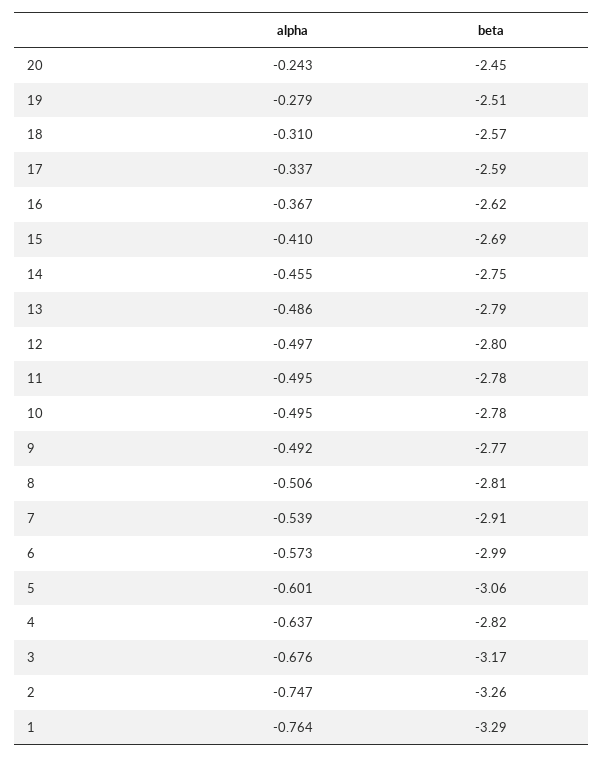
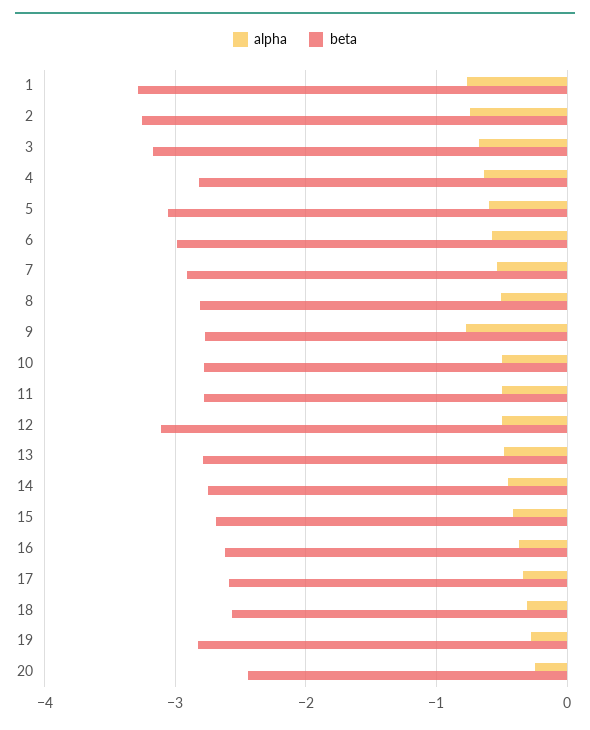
  {
    "alpha": {
      "20": -0.243,
      "19": -0.279,
      "18": -0.31,
      "17": -0.337,
      "16": -0.367,
      "15": -0.41,
      "14": -0.455,
      "13": -0.486,
      "12": -0.497,
      "11": -0.495,
      "10": -0.495,
-     "9": -0.492,
+     "9": -0.8,
      "8": -0.506,
      "7": -0.539,
      "6": -0.573,
      "5": -0.601,
      "4": -0.637,
      "3": -0.676,
      "2": -0.747,
      "1": -0.764
    },
    "beta": {
      "20": -2.45,
-     "19": -2.51,
+     "19": -2.8,
      "18": -2.57,
      "17": -2.59,
      "16": -2.62,
      "15": -2.69,
      "14": -2.75,
      "13": -2.79,
-     "12": -2.8,
+     "12": -3.1,
      "11": -2.78,
      "10": -2.78,
      "9": -2.77,
      "8": -2.81,
      "7": -2.91,
      "6": -2.99,
      "5": -3.06,
      "4": -2.82,
      "3": -3.17,
      "2": -3.26,
      "1": -3.29
    }
  }

